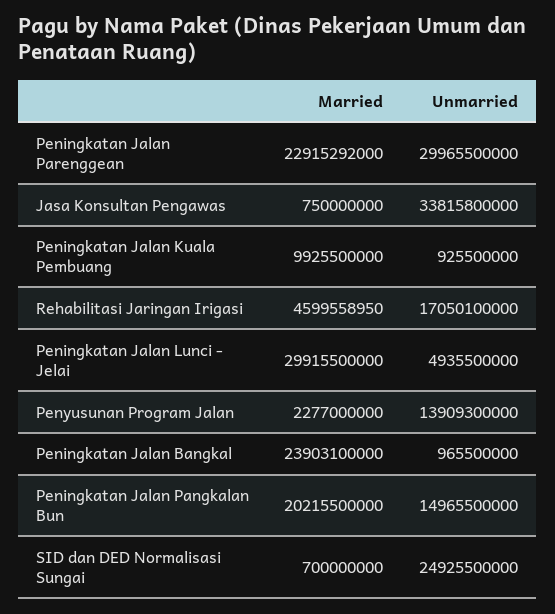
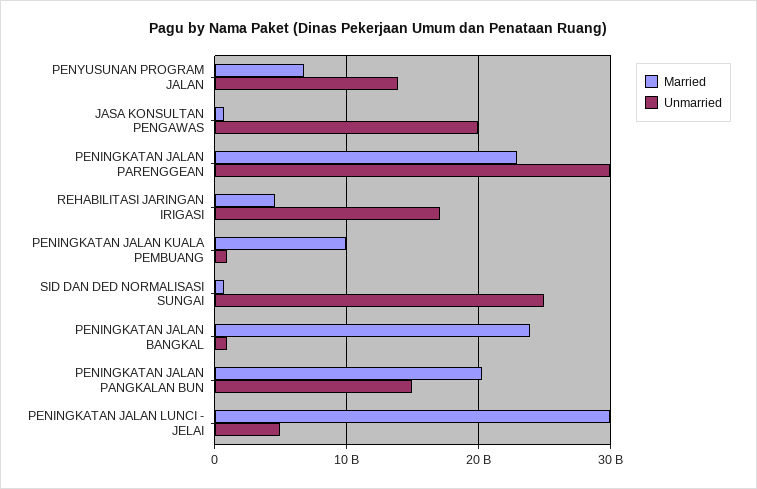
  {
    "Married": {
      "Peningkatan Jalan Parenggean": 22915292000,
      "Jasa Konsultan Pengawas": 750000000,
      "Peningkatan Jalan Kuala Pembuang": 9925500000,
      "Rehabilitasi Jaringan Irigasi": 4599558950,
      "Peningkatan Jalan Lunci - Jelai": 29915500000,
-     "Penyusunan Program Jalan": 2277000000,
+     "Penyusunan Program Jalan": 7000000000,
      "Peningkatan Jalan Bangkal": 23903100000,
      "Peningkatan Jalan Pangkalan Bun": 20215500000,
      "SID dan DED Normalisasi Sungai": 700000000
    },
    "Unmarried": {
      "Peningkatan Jalan Parenggean": 29965500000,
-     "Jasa Konsultan Pengawas": 33815800000,
+     "Jasa Konsultan Pengawas": 20000000000,
      "Peningkatan Jalan Kuala Pembuang": 925500000,
      "Rehabilitasi Jaringan Irigasi": 17050100000,
      "Peningkatan Jalan Lunci - Jelai": 4935500000,
      "Penyusunan Program Jalan": 13909300000,
      "Peningkatan Jalan Bangkal": 965500000,
      "Peningkatan Jalan Pangkalan Bun": 14965500000,
      "SID dan DED Normalisasi Sungai": 24925500000
    }
  }

